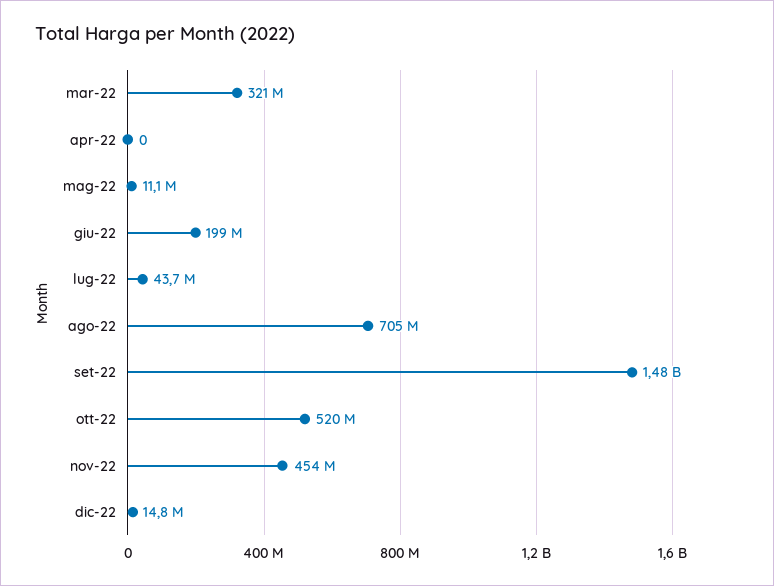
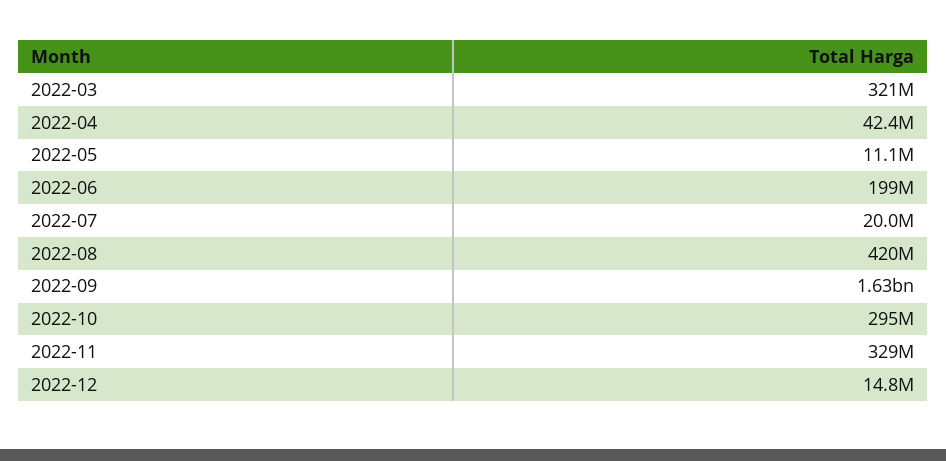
  {
    "mar-22": 321000000,
-   "apr-22": 0,
+   "apr-22": 42400000,
    "mag-22": 11100000,
    "giu-22": 199000000,
-   "lug-22": 43700000,
+   "lug-22": 20000000,
-   "ago-22": 705000000,
+   "ago-22": 420000000,
-   "set-22": 1480000000,
+   "set-22": 1630000000,
-   "ott-22": 520000000,
+   "ott-22": 295000000,
-   "nov-22": 454000000,
+   "nov-22": 329000000,
    "dic-22": 14800000
  }

